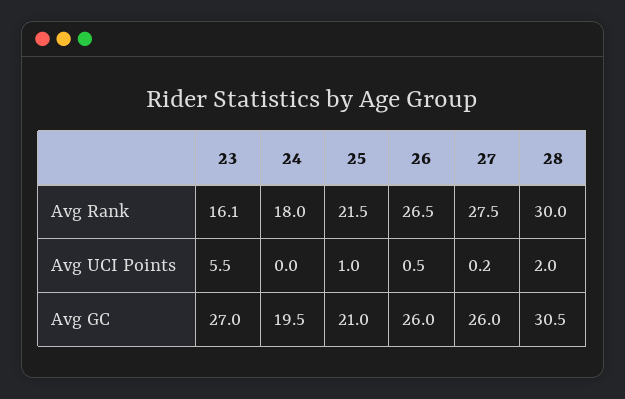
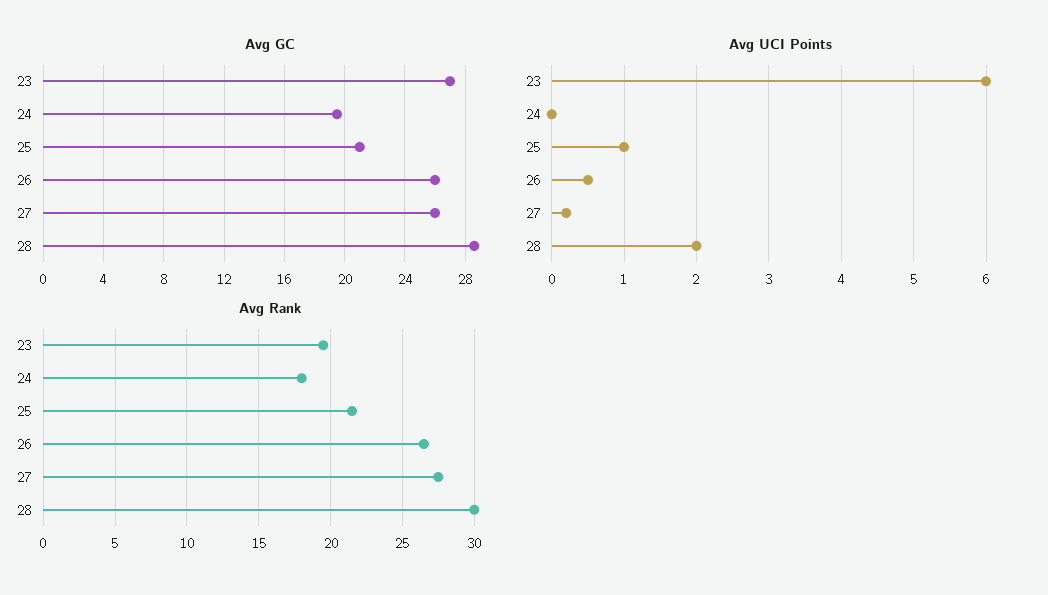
  {
    "Avg Rank": {
-     "23": 16.1,
+     "23": 19.5,
      "24": 18,
      "25": 21.5,
      "26": 26.5,
      "27": 27.5,
      "28": 30
    },
    "Avg UCI Points": {
-     "23": 5.5,
+     "23": 6,
      "24": 0,
      "25": 1,
      "26": 0.5,
      "27": 0.2,
      "28": 2
    },
    "Avg GC": {
      "23": 27,
      "24": 19.5,
      "25": 21,
      "26": 26,
      "27": 26,
-     "28": 30.5
+     "28": 28.5
    }
  }

